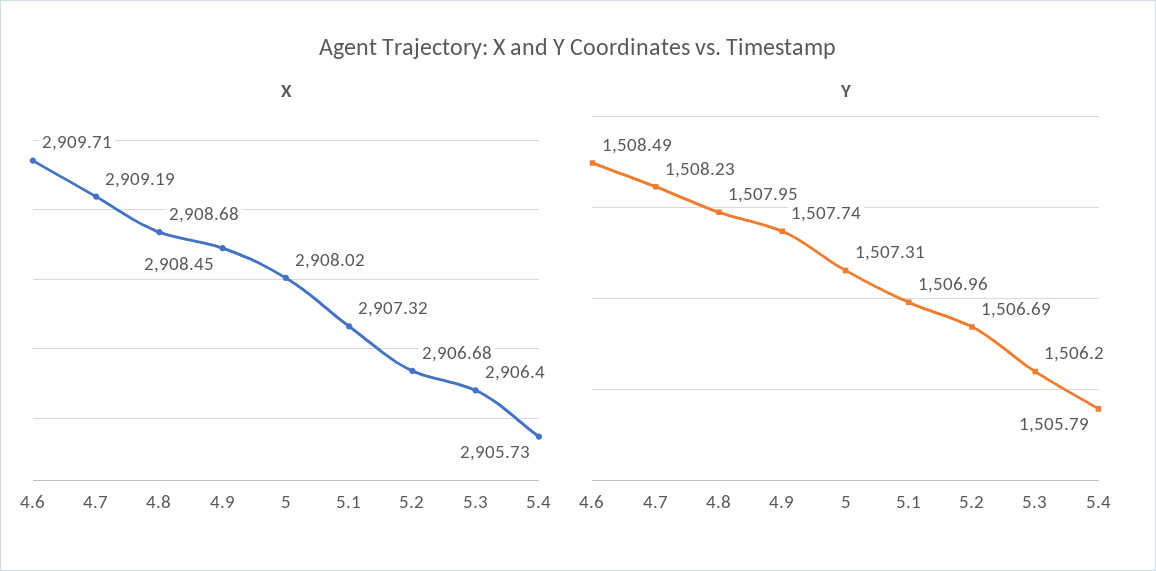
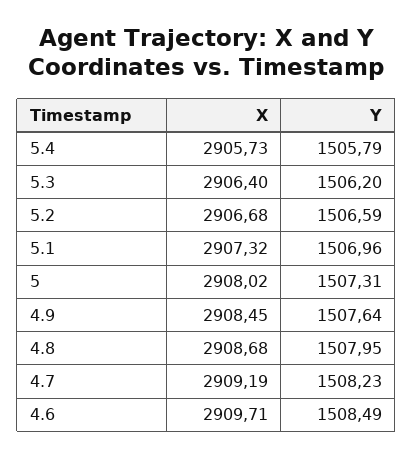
  {
    "X": {
      "4.6": 2909.71,
      "4.7": 2909.19,
      "4.8": 2908.68,
      "4.9": 2908.45,
      "5": 2908.02,
      "5.1": 2907.32,
      "5.2": 2906.68,
      "5.3": 2906.4,
      "5.4": 2905.73
    },
    "Y": {
      "4.6": 1508.49,
      "4.7": 1508.23,
      "4.8": 1507.95,
-     "4.9": 1507.74,
+     "4.9": 1507.64,
      "5": 1507.31,
      "5.1": 1506.96,
-     "5.2": 1506.69,
+     "5.2": 1506.59,
      "5.3": 1506.2,
      "5.4": 1505.79
    }
  }

